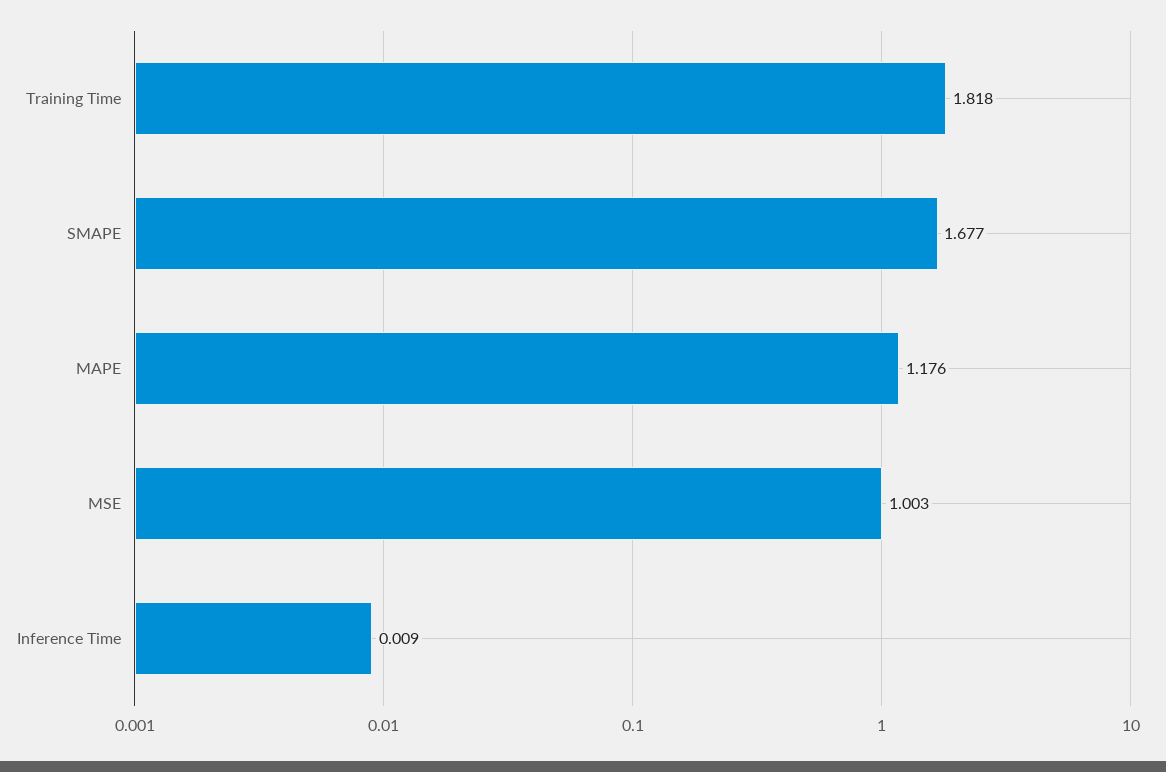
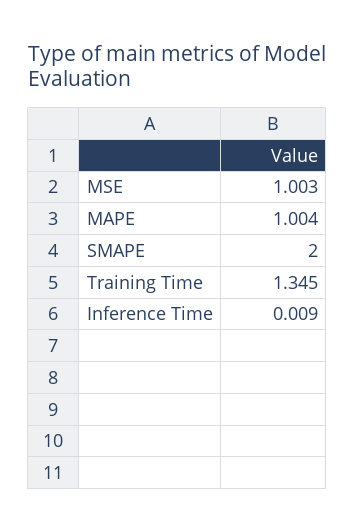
  {
-   "Training Time": 1.818,
+   "Training Time": 1.345,
-   "SMAPE": 1.677,
+   "SMAPE": 2,
-   "MAPE": 1.176,
+   "MAPE": 1.004,
    "MSE": 1.003,
    "Inference Time": 0.009
  }

